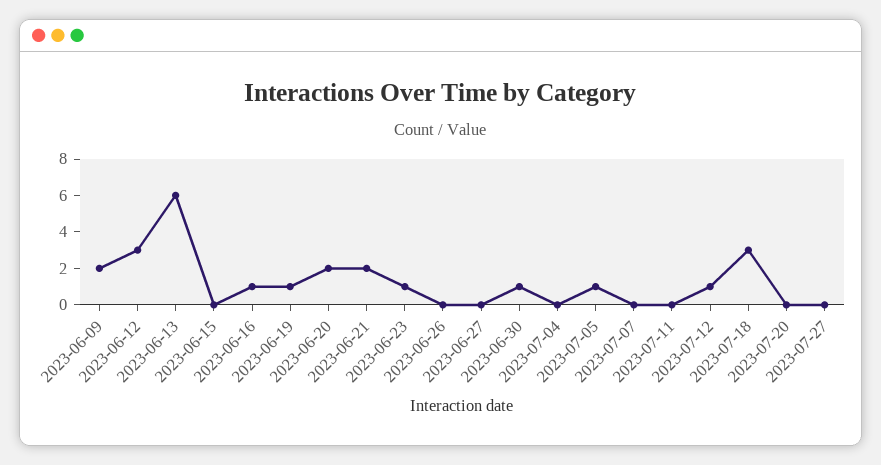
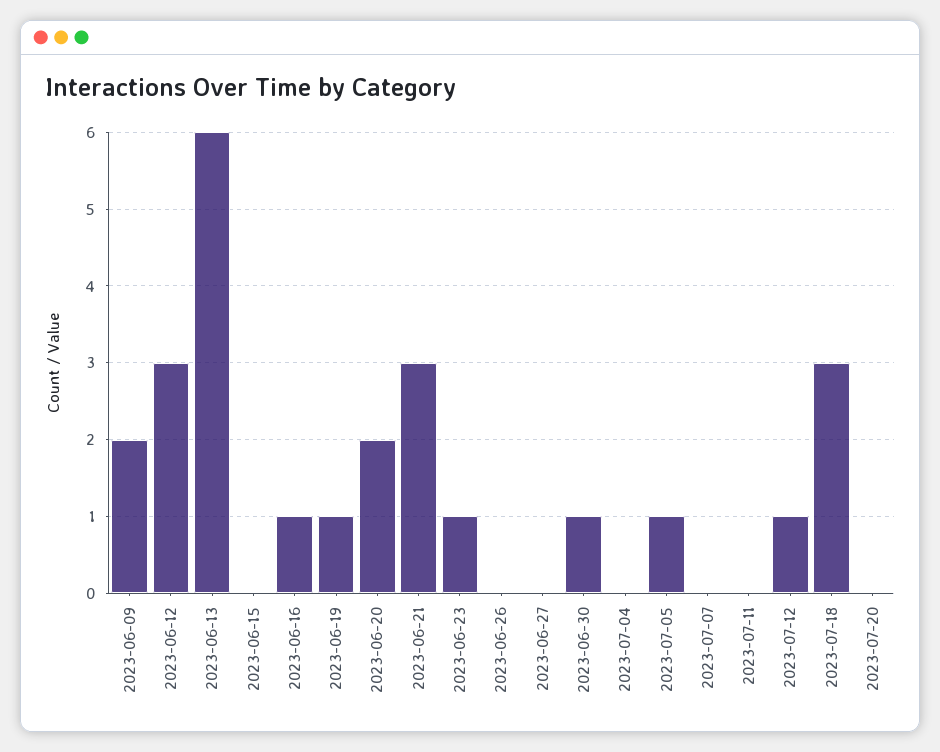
  {
    "2023-06-09": 2,
    "2023-06-12": 3,
    "2023-06-13": 6,
    "2023-06-15": 0,
    "2023-06-16": 1,
    "2023-06-19": 1,
    "2023-06-20": 2,
-   "2023-06-21": 2,
+   "2023-06-21": 3,
    "2023-06-23": 1,
    "2023-06-26": 0,
    "2023-06-27": 0,
    "2023-06-30": 1,
    "2023-07-04": 0,
    "2023-07-05": 1,
    "2023-07-07": 0,
    "2023-07-11": 0,
    "2023-07-12": 1,
    "2023-07-18": 3,
-   "2023-07-20": 0,
+   "2023-07-20": 0
-   "2023-07-27": 0
  }

